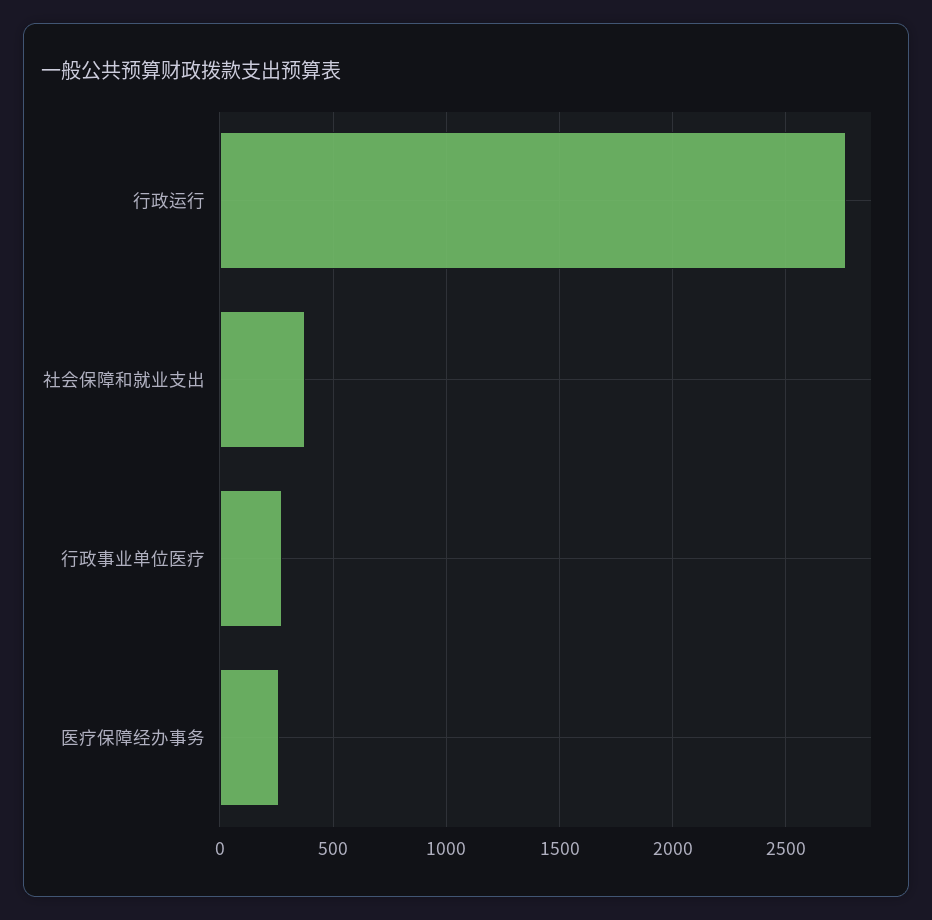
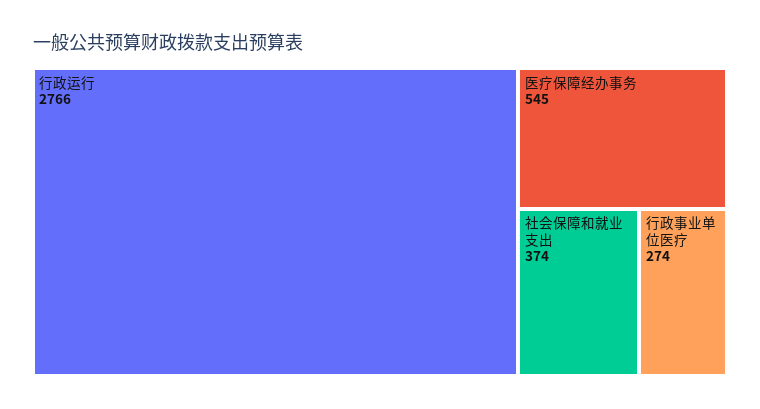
  {
    "行政运行": 2766,
    "社会保障和就业支出": 374,
    "行政事业单位医疗": 274,
-   "医疗保障经办事务": 250
+   "医疗保障经办事务": 545
  }

